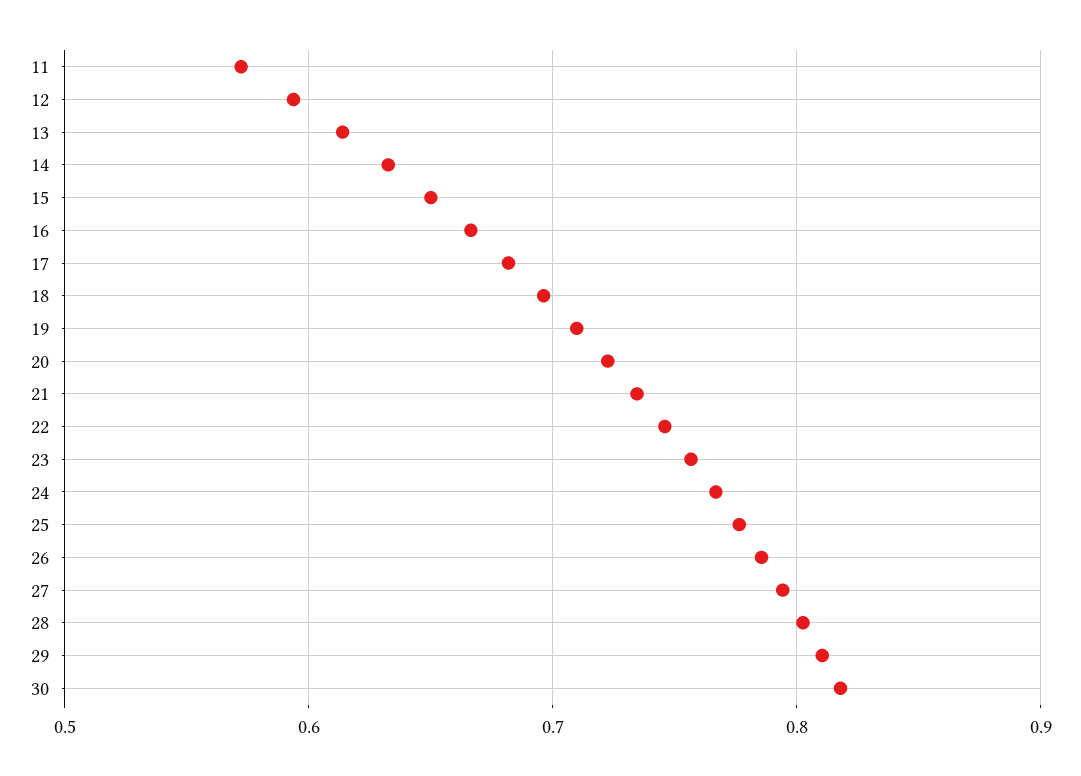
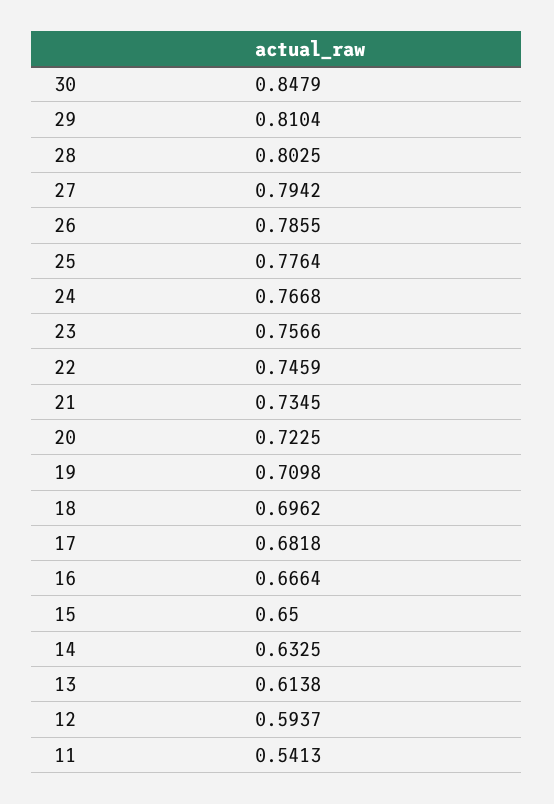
  {
-   "11": 0.57,
+   "11": 0.5413,
    "12": 0.5937,
    "13": 0.6138,
    "14": 0.6325,
    "15": 0.65,
    "16": 0.6664,
    "17": 0.6818,
    "18": 0.6962,
    "19": 0.7098,
    "20": 0.7225,
    "21": 0.7345,
    "22": 0.7459,
    "23": 0.7566,
    "24": 0.7668,
    "25": 0.7764,
    "26": 0.7855,
    "27": 0.7942,
    "28": 0.8025,
    "29": 0.8104,
-   "30": 0.82
+   "30": 0.8479
  }

